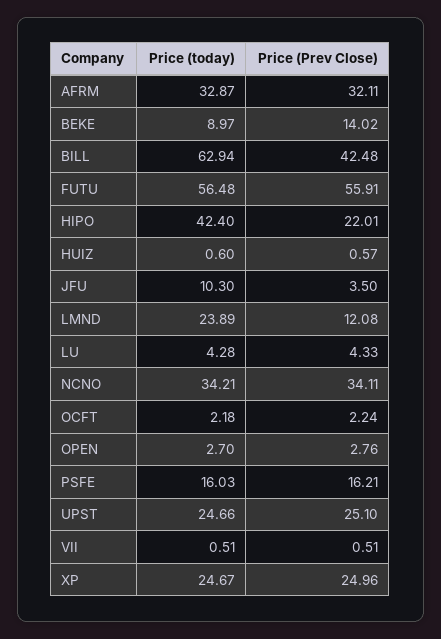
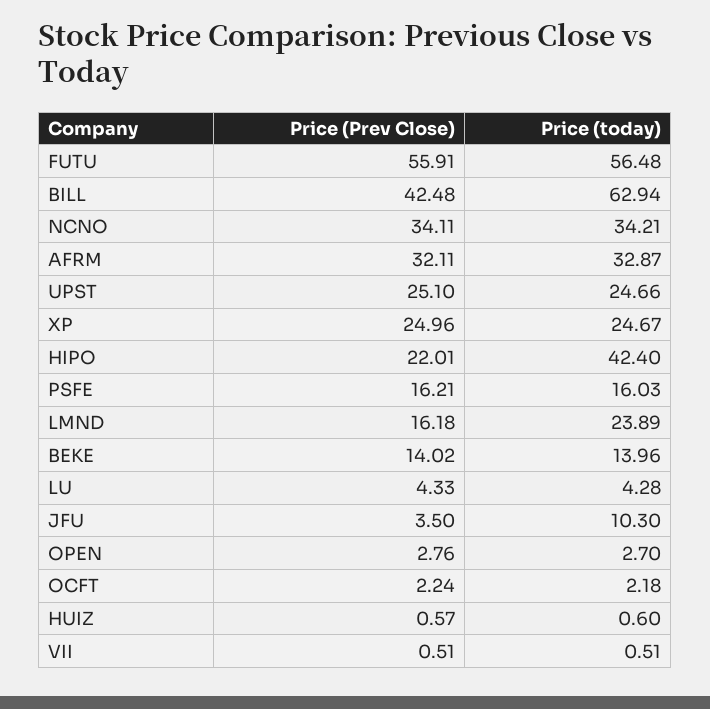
  {
    "Price (today)": {
      "AFRM": 32.87,
-     "BEKE": 8.97,
+     "BEKE": 13.96,
      "BILL": 62.94,
      "FUTU": 56.48,
      "HIPO": 42.4,
      "HUIZ": 0.6,
      "JFU": 10.3,
      "LMND": 23.89,
      "LU": 4.28,
      "NCNO": 34.21,
      "OCFT": 2.18,
      "OPEN": 2.7,
      "PSFE": 16.03,
      "UPST": 24.66,
      "VII": 0.51,
      "XP": 24.67
    },
    "Price (Prev Close)": {
      "AFRM": 32.11,
      "BEKE": 14.02,
      "BILL": 42.48,
      "FUTU": 55.91,
      "HIPO": 22.01,
      "HUIZ": 0.57,
      "JFU": 3.5,
-     "LMND": 12.08,
+     "LMND": 16.18,
      "LU": 4.33,
      "NCNO": 34.11,
      "OCFT": 2.24,
      "OPEN": 2.76,
      "PSFE": 16.21,
      "UPST": 25.1,
      "VII": 0.51,
      "XP": 24.96
    }
  }

